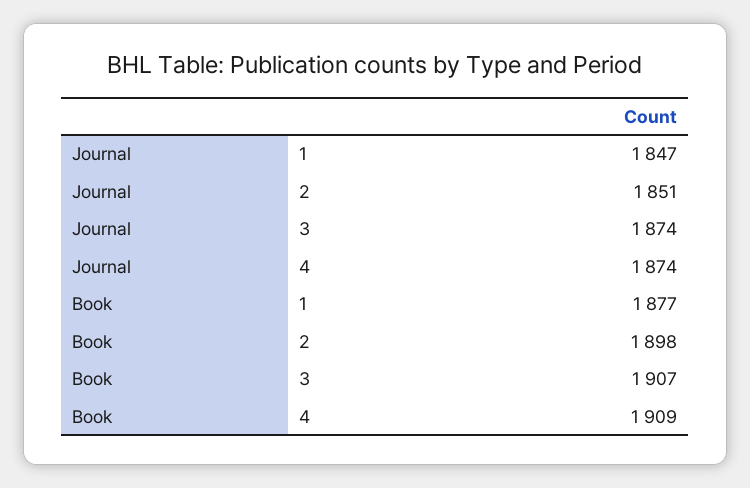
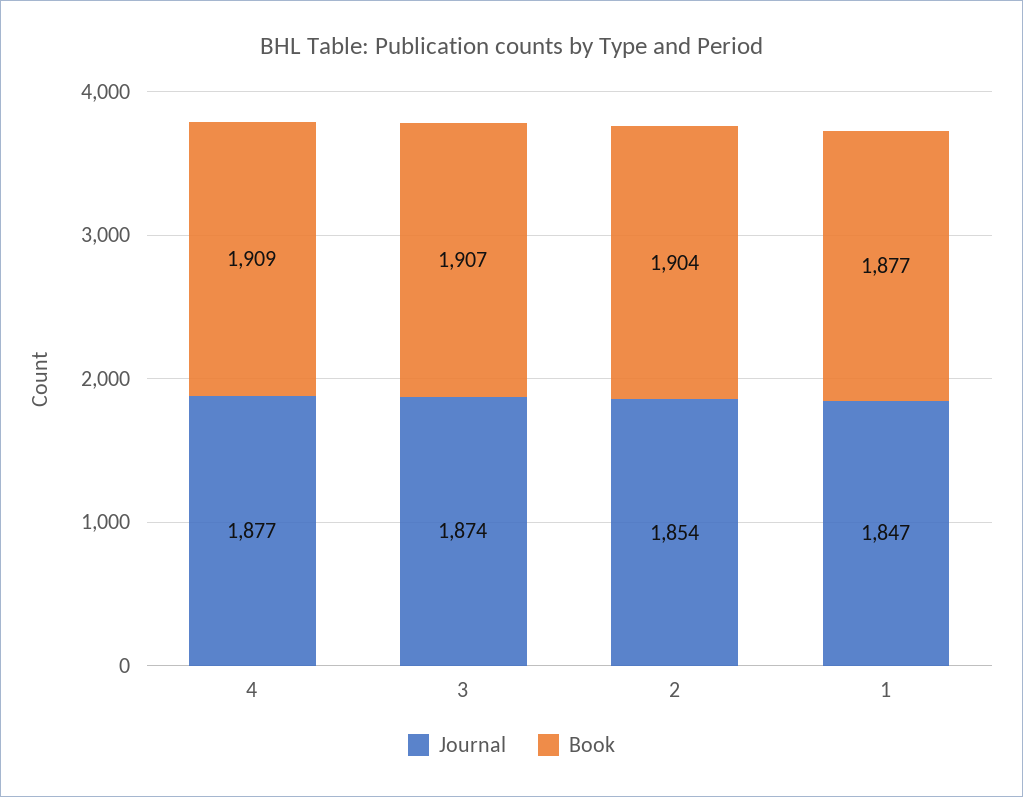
  {
    "Journal": {
      "1": 1847,
-     "2": 1851,
+     "2": 1854,
      "3": 1874,
-     "4": 1874
+     "4": 1877
    },
    "Book": {
      "1": 1877,
-     "2": 1898,
+     "2": 1904,
      "3": 1907,
      "4": 1909
    }
  }

